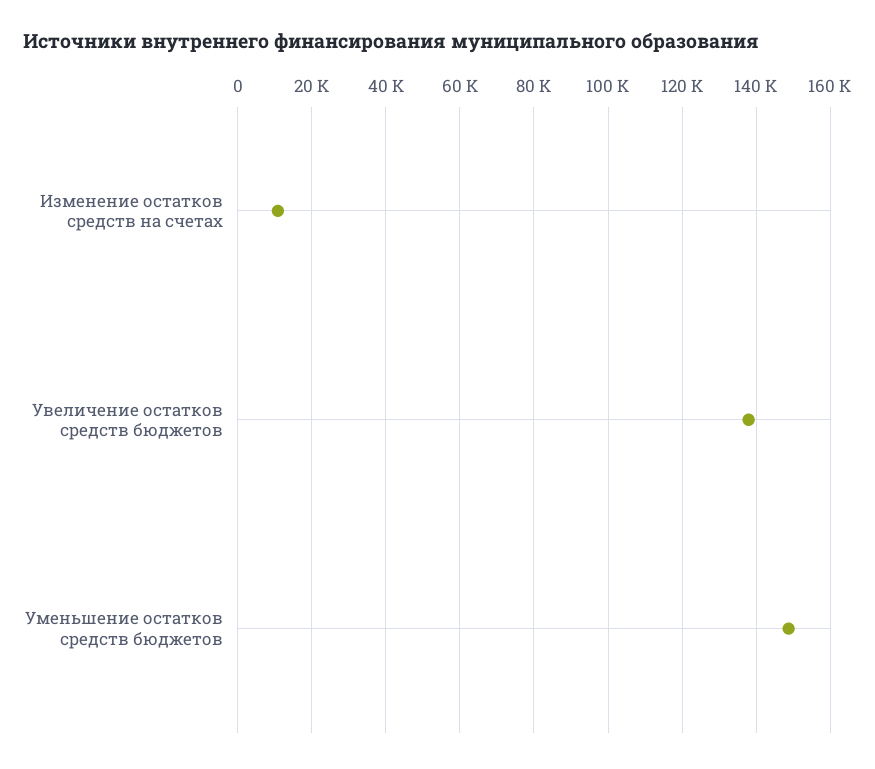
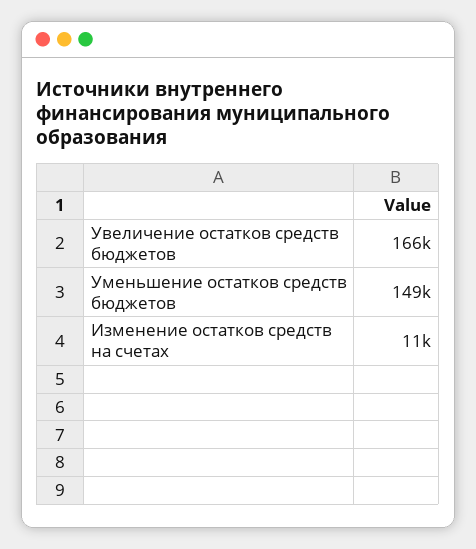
  {
    "Изменение остатков средств на счетах": 11000,
-   "Увеличение остатков средств бюджетов": 138000,
+   "Увеличение остатков средств бюджетов": 166000,
    "Уменьшение остатков средств бюджетов": 149000
  }

